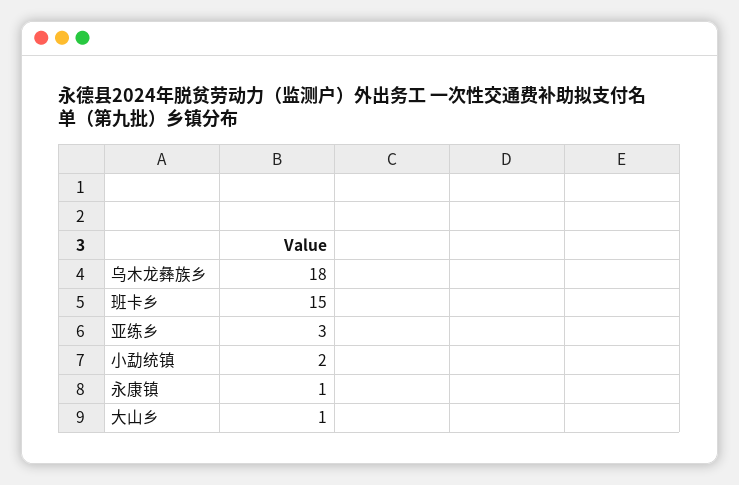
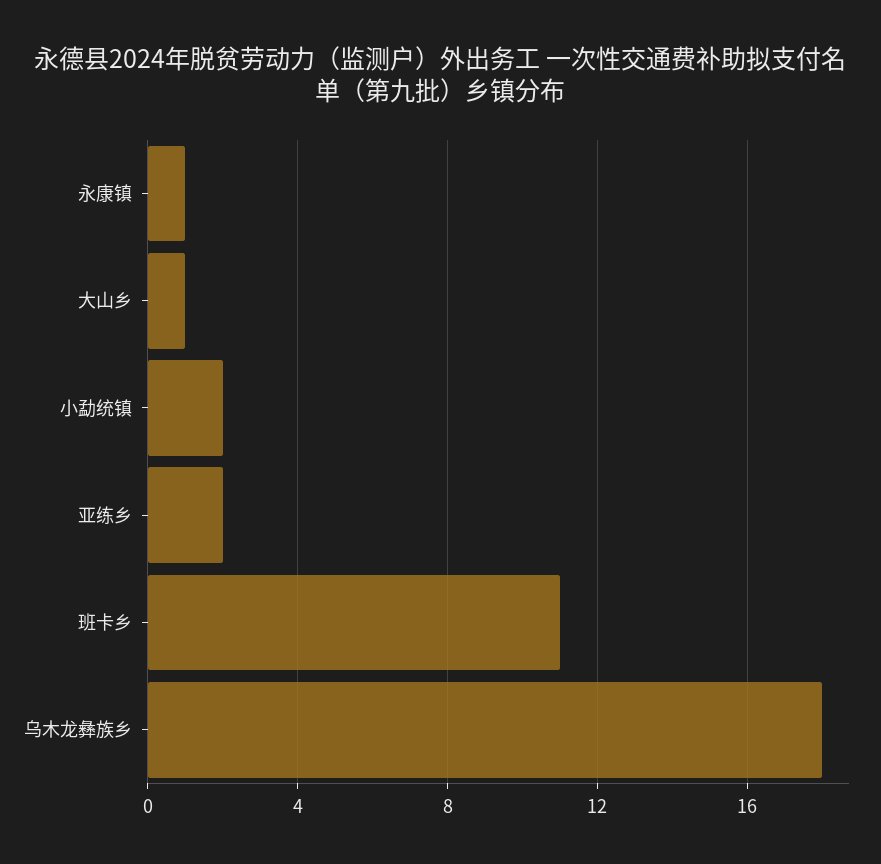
  {
    "乌木龙彝族乡": 18,
-   "班卡乡": 15,
+   "班卡乡": 11,
-   "亚练乡": 3,
+   "亚练乡": 2,
    "小勐统镇": 2,
    "永康镇": 1,
    "大山乡": 1
  }

